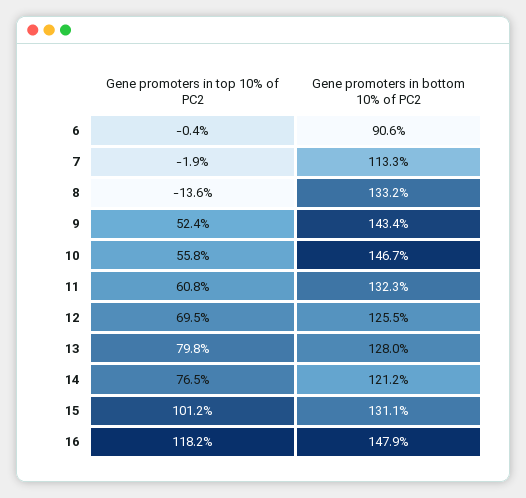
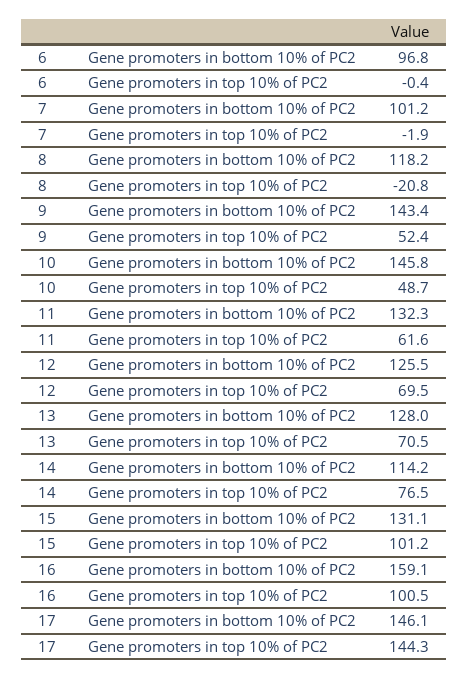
  {
    "Gene promoters in top 10% of PC2": {
      "6": -0.4,
      "7": -1.9,
-     "8": -13.6,
+     "8": -20.8,
      "9": 52.4,
-     "10": 55.8,
+     "10": 48.7,
-     "11": 60.8,
+     "11": 61.6,
      "12": 69.5,
-     "13": 79.8,
+     "13": 70.5,
      "14": 76.5,
      "15": 101.2,
-     "16": 118.2
+     "16": 100.5,
+     "17": 144.3
    },
    "Gene promoters in bottom 10% of PC2": {
-     "6": 90.6,
+     "6": 96.8,
-     "7": 113.3,
+     "7": 101.2,
-     "8": 133.2,
+     "8": 118.2,
      "9": 143.4,
-     "10": 146.7,
+     "10": 145.8,
      "11": 132.3,
      "12": 125.5,
      "13": 128,
-     "14": 121.2,
+     "14": 114.2,
      "15": 131.1,
-     "16": 147.9
+     "16": 159.1,
+     "17": 146.1
    }
  }

